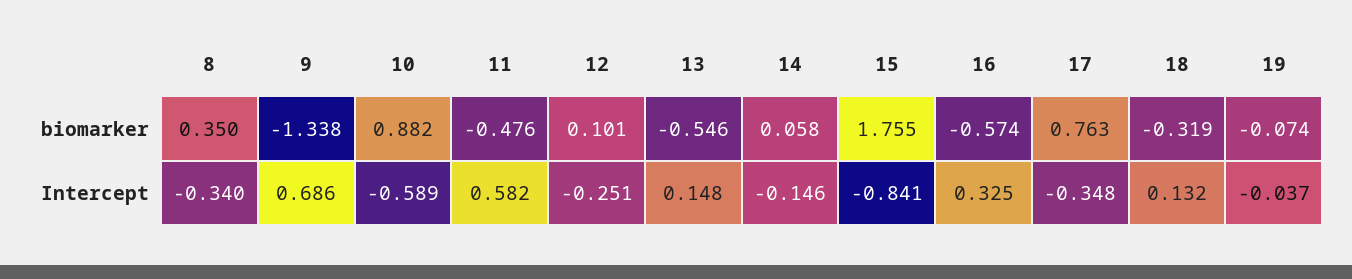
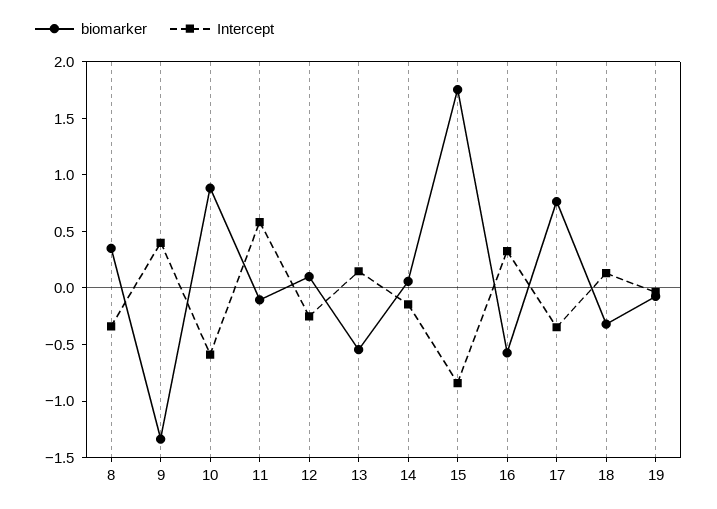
  {
    "biomarker": {
      "8": 0.35,
      "9": -1.338,
      "10": 0.882,
-     "11": -0.476,
+     "11": -0.1,
      "12": 0.101,
      "13": -0.546,
      "14": 0.058,
      "15": 1.755,
      "16": -0.574,
      "17": 0.763,
      "18": -0.319,
      "19": -0.074
    },
    "Intercept": {
      "8": -0.34,
-     "9": 0.686,
+     "9": 0.4,
      "10": -0.589,
      "11": 0.582,
      "12": -0.251,
      "13": 0.148,
      "14": -0.146,
      "15": -0.841,
      "16": 0.325,
      "17": -0.348,
      "18": 0.132,
      "19": -0.037
    }
  }

